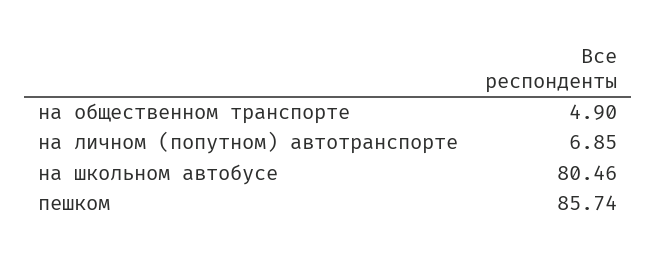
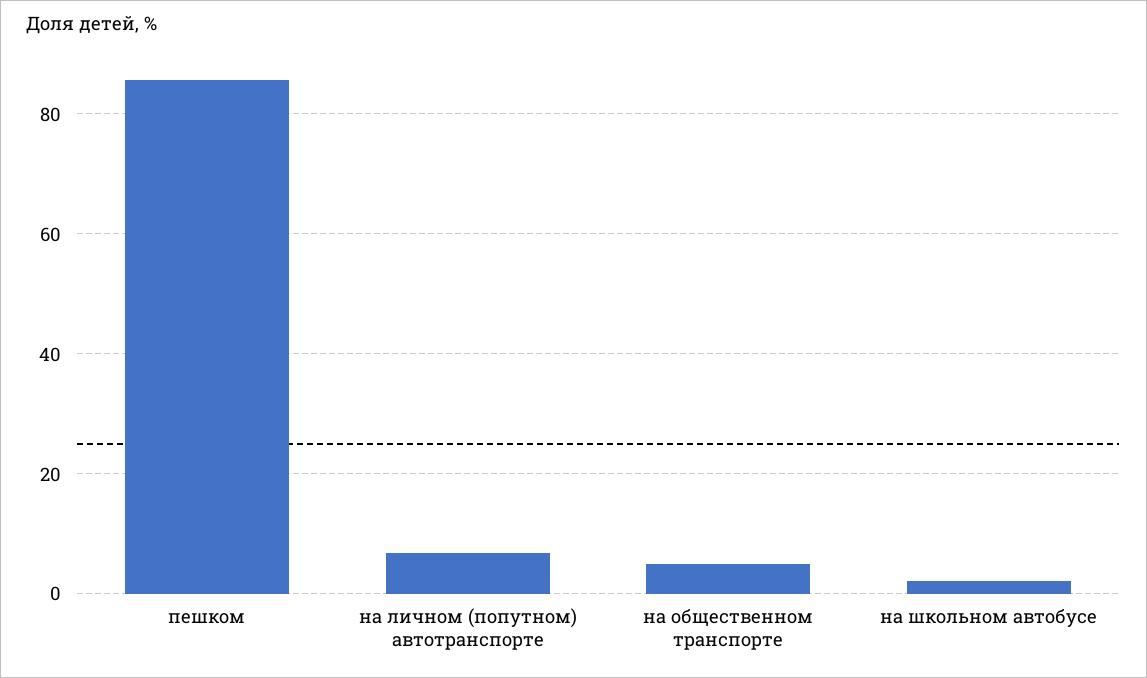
  {
    "на общественном транспорте": 4.9,
    "на личном (попутном) автотранспорте": 6.85,
-   "на школьном автобусе": 80.46,
+   "на школьном автобусе": 2,
    "пешком": 85.74
  }

